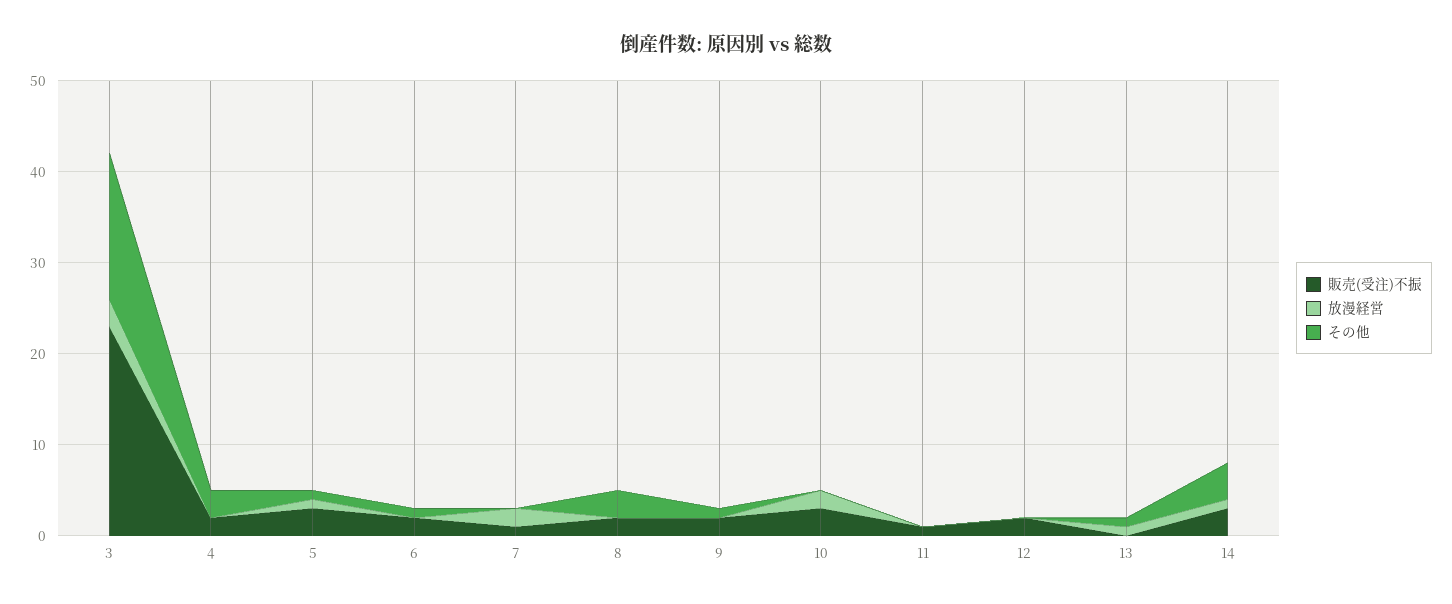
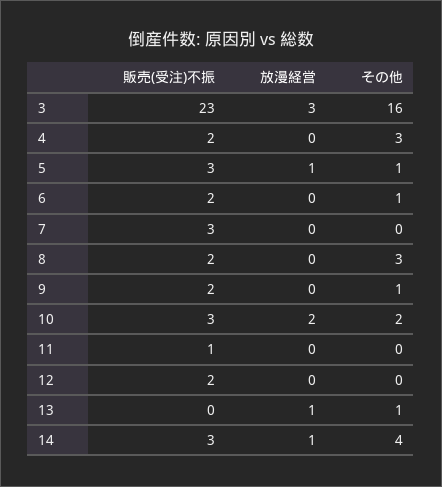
  {
    "販売(受注)不振": {
      "3": 23,
      "4": 2,
      "5": 3,
      "6": 2,
-     "7": 1,
+     "7": 3,
      "8": 2,
      "9": 2,
      "10": 3,
      "11": 1,
      "12": 2,
      "13": 0,
      "14": 3
    },
    "放漫経営": {
      "3": 3,
      "4": 0,
      "5": 1,
      "6": 0,
-     "7": 2,
+     "7": 0,
      "8": 0,
      "9": 0,
      "10": 2,
      "11": 0,
      "12": 0,
      "13": 1,
      "14": 1
    },
    "その他": {
      "3": 16,
      "4": 3,
      "5": 1,
      "6": 1,
      "7": 0,
      "8": 3,
      "9": 1,
-     "10": 0,
+     "10": 2,
      "11": 0,
      "12": 0,
      "13": 1,
      "14": 4
    }
  }

